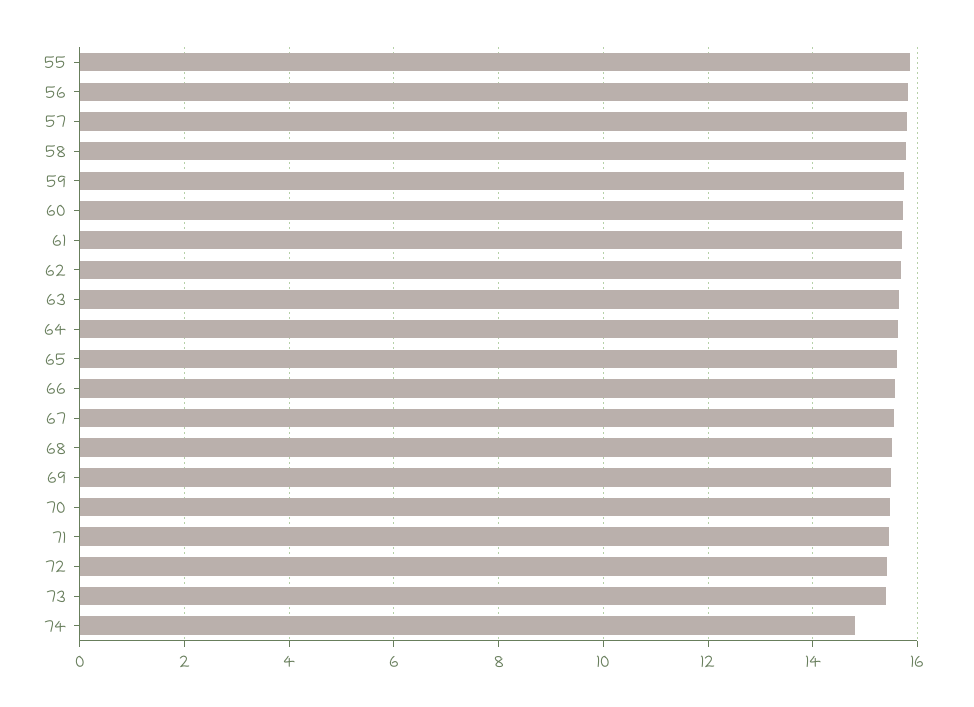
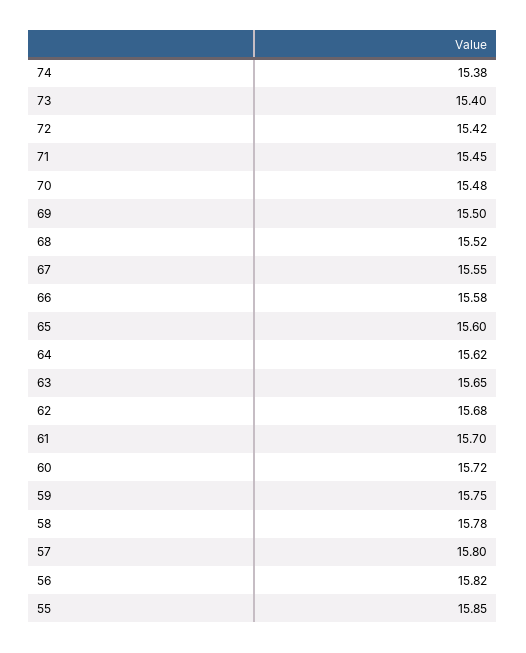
  {
    "55": 15.85,
    "56": 15.82,
    "57": 15.8,
    "58": 15.78,
    "59": 15.75,
    "60": 15.72,
    "61": 15.7,
    "62": 15.68,
    "63": 15.65,
    "64": 15.62,
    "65": 15.6,
    "66": 15.58,
    "67": 15.55,
    "68": 15.52,
    "69": 15.5,
    "70": 15.48,
    "71": 15.45,
    "72": 15.42,
    "73": 15.4,
-   "74": 14.8
+   "74": 15.38
  }

